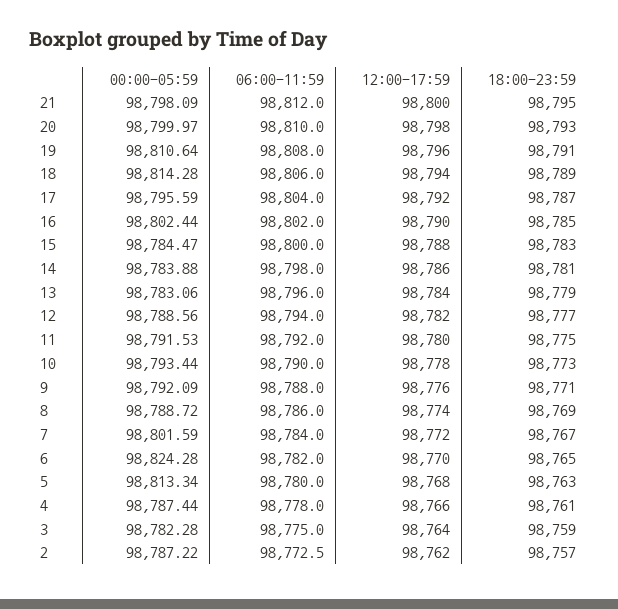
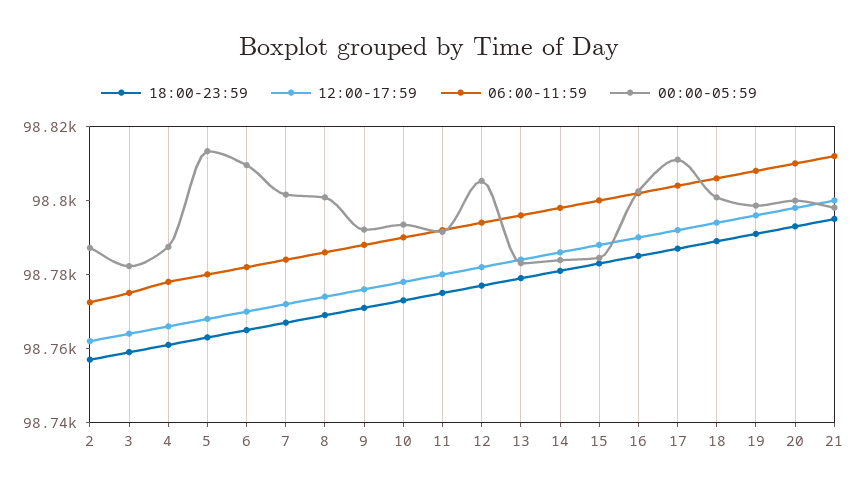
  {
    "00:00-05:59": {
      "21": 98798.09,
      "20": 98799.97,
-     "19": 98810.64,
+     "19": 98800,
-     "18": 98814.28,
+     "18": 98800,
-     "17": 98795.59,
+     "17": 98810,
      "16": 98802.44,
      "15": 98784.47,
      "14": 98783.88,
      "13": 98783.06,
-     "12": 98788.56,
+     "12": 98805,
      "11": 98791.53,
      "10": 98793.44,
      "9": 98792.09,
-     "8": 98788.72,
+     "8": 98800,
      "7": 98801.59,
-     "6": 98824.28,
+     "6": 98810,
      "5": 98813.34,
      "4": 98787.44,
      "3": 98782.28,
      "2": 98787.22
    },
    "06:00-11:59": {
      "21": 98812,
      "20": 98810,
      "19": 98808,
      "18": 98806,
      "17": 98804,
      "16": 98802,
      "15": 98800,
      "14": 98798,
      "13": 98796,
      "12": 98794,
      "11": 98792,
      "10": 98790,
      "9": 98788,
      "8": 98786,
      "7": 98784,
      "6": 98782,
      "5": 98780,
      "4": 98778,
      "3": 98775,
      "2": 98772.5
    },
    "12:00-17:59": {
      "21": 98800,
      "20": 98798,
      "19": 98796,
      "18": 98794,
      "17": 98792,
      "16": 98790,
      "15": 98788,
      "14": 98786,
      "13": 98784,
      "12": 98782,
      "11": 98780,
      "10": 98778,
      "9": 98776,
      "8": 98774,
      "7": 98772,
      "6": 98770,
      "5": 98768,
      "4": 98766,
      "3": 98764,
      "2": 98762
    },
    "18:00-23:59": {
      "21": 98795,
      "20": 98793,
      "19": 98791,
      "18": 98789,
      "17": 98787,
      "16": 98785,
      "15": 98783,
      "14": 98781,
      "13": 98779,
      "12": 98777,
      "11": 98775,
      "10": 98773,
      "9": 98771,
      "8": 98769,
      "7": 98767,
      "6": 98765,
      "5": 98763,
      "4": 98761,
      "3": 98759,
      "2": 98757
    }
  }

